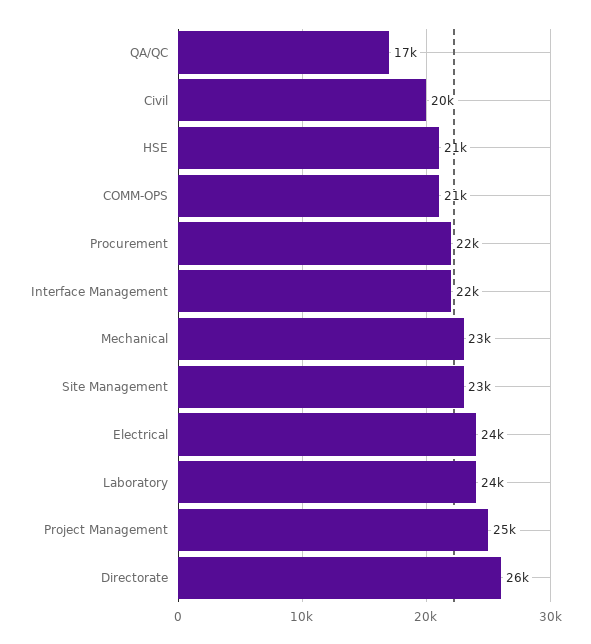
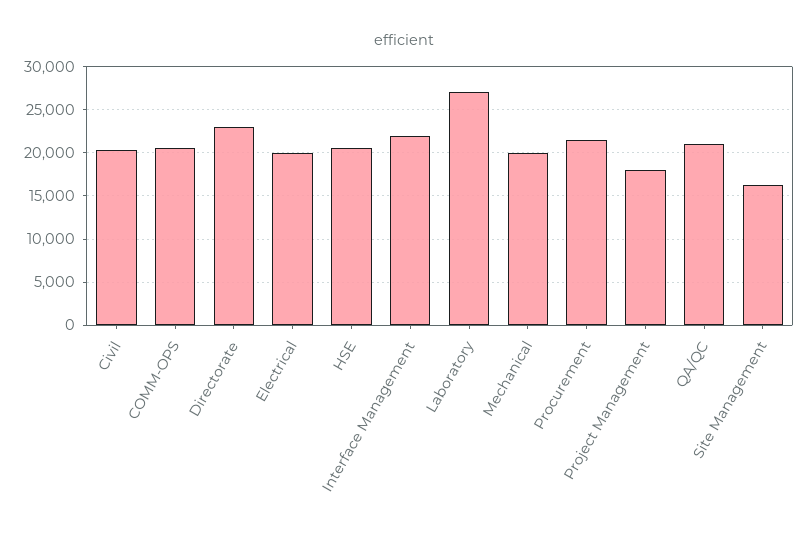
  {
-   "QA/QC": 17000,
+   "QA/QC": 21000,
    "Civil": 20000,
    "HSE": 21000,
    "COMM-OPS": 21000,
    "Procurement": 22000,
    "Interface Management": 22000,
-   "Mechanical": 23000,
+   "Mechanical": 20000,
-   "Site Management": 23000,
+   "Site Management": 16000,
-   "Electrical": 24000,
+   "Electrical": 20000,
-   "Laboratory": 24000,
+   "Laboratory": 27000,
-   "Project Management": 25000,
+   "Project Management": 18000,
-   "Directorate": 26000
+   "Directorate": 23000
  }

